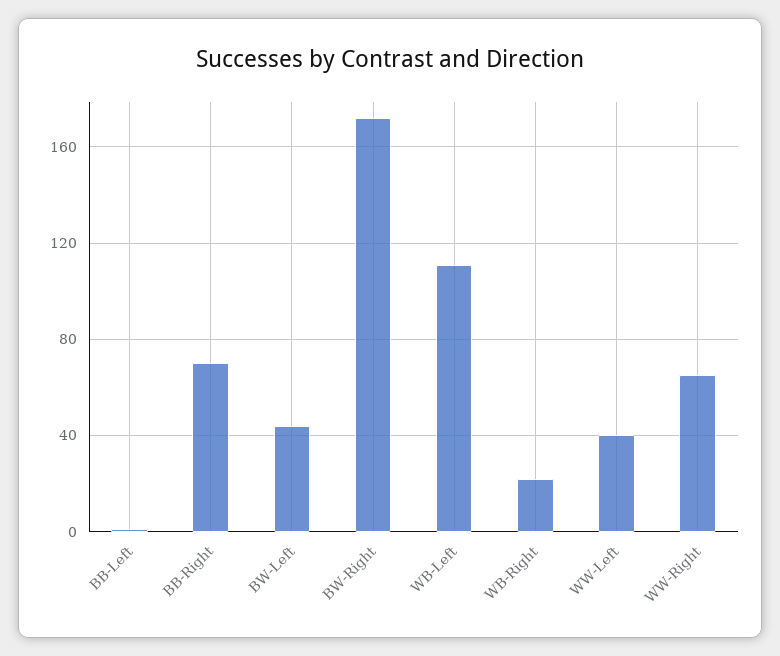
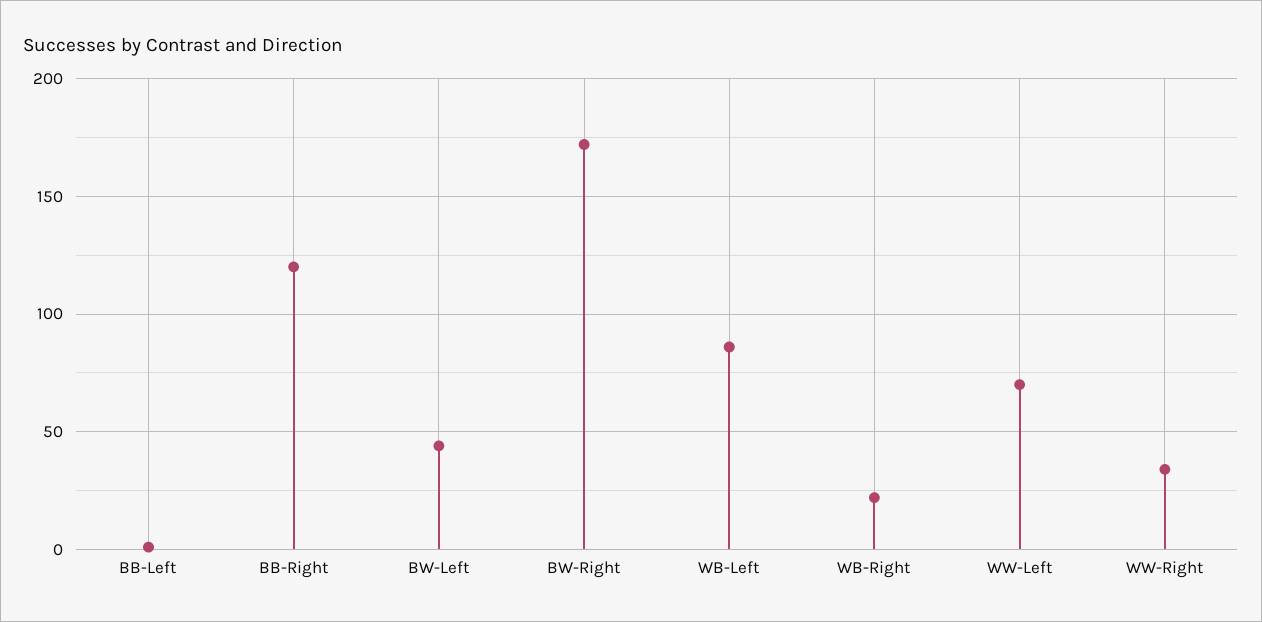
  {
    "BB-Left": 0,
-   "BB-Right": 70,
+   "BB-Right": 120,
    "BW-Left": 45,
    "BW-Right": 170,
-   "WB-Left": 110,
+   "WB-Left": 85,
    "WB-Right": 20,
-   "WW-Left": 40,
+   "WW-Left": 70,
-   "WW-Right": 65
+   "WW-Right": 35
  }

